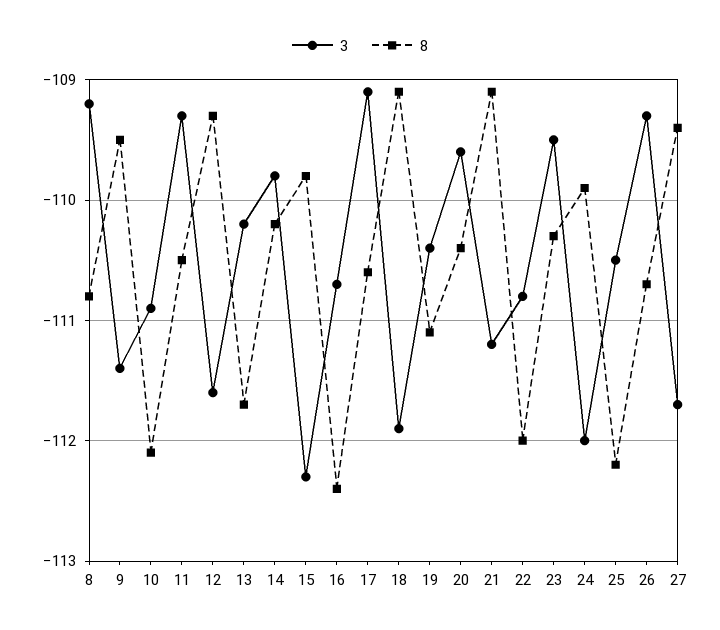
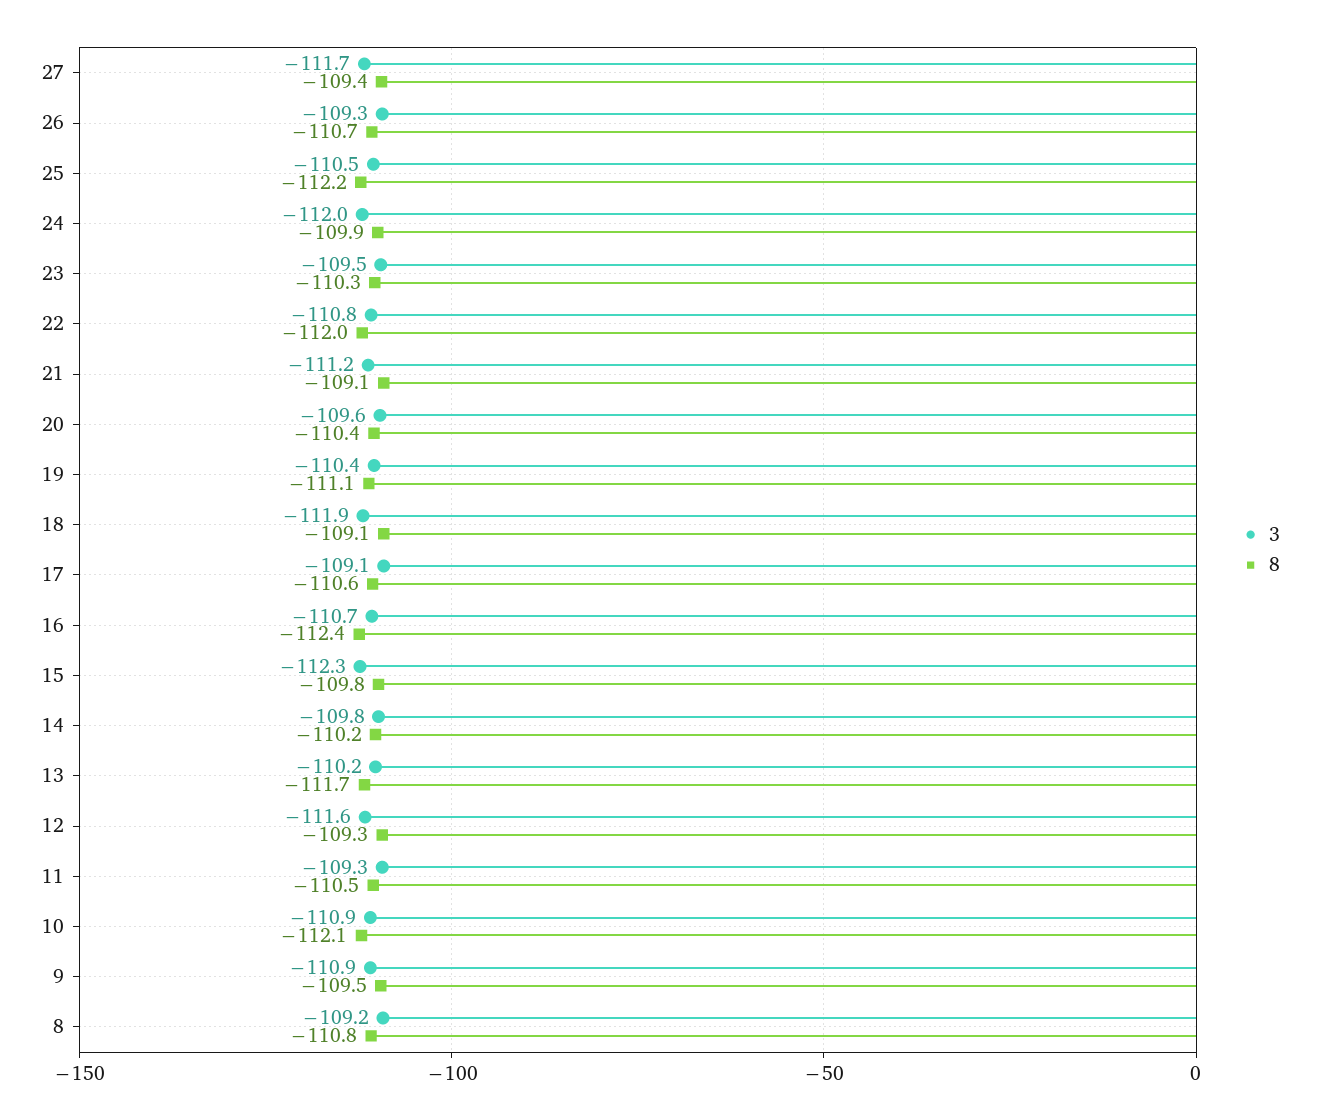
  {
    "3": {
      "8": -109.2,
-     "9": -111.4,
+     "9": -110.9,
      "10": -110.9,
      "11": -109.3,
      "12": -111.6,
      "13": -110.2,
      "14": -109.8,
      "15": -112.3,
      "16": -110.7,
      "17": -109.1,
      "18": -111.9,
      "19": -110.4,
      "20": -109.6,
      "21": -111.2,
      "22": -110.8,
      "23": -109.5,
      "24": -112,
      "25": -110.5,
      "26": -109.3,
      "27": -111.7
    },
    "8": {
      "8": -110.8,
      "9": -109.5,
      "10": -112.1,
      "11": -110.5,
      "12": -109.3,
      "13": -111.7,
      "14": -110.2,
      "15": -109.8,
      "16": -112.4,
      "17": -110.6,
      "18": -109.1,
      "19": -111.1,
      "20": -110.4,
      "21": -109.1,
      "22": -112,
      "23": -110.3,
      "24": -109.9,
      "25": -112.2,
      "26": -110.7,
      "27": -109.4
    }
  }

